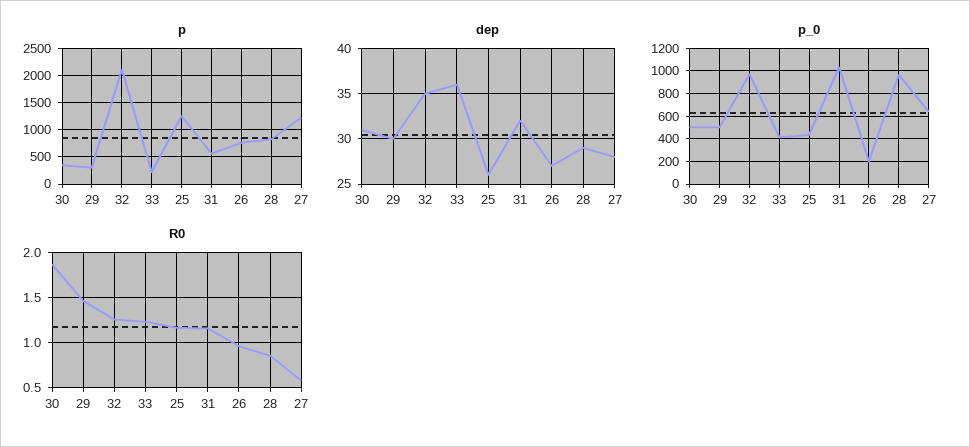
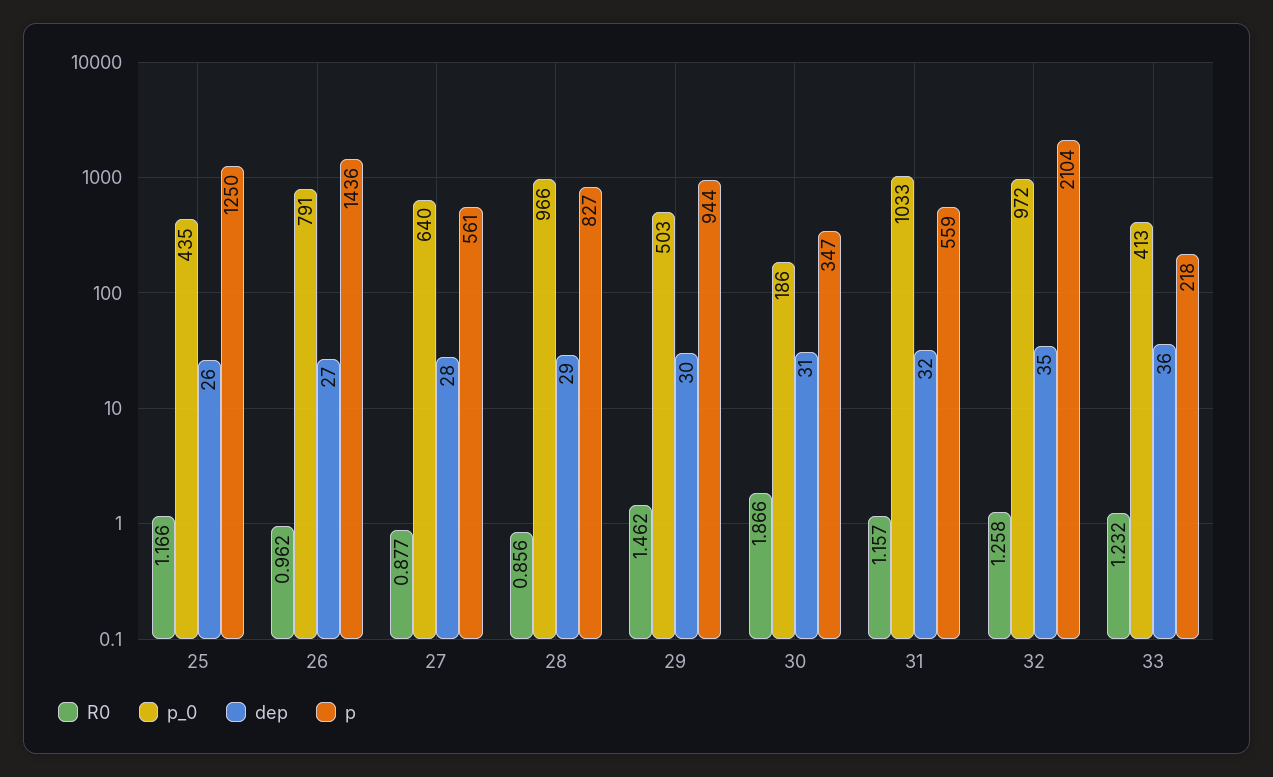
  {
    "p": {
      "30": 347,
-     "29": 250,
+     "29": 944,
      "32": 2104,
      "33": 218,
      "25": 1250,
      "31": 559,
-     "26": 750,
+     "26": 1436,
      "28": 827,
-     "27": 1250
+     "27": 561
    },
    "dep": {
      "30": 31,
      "29": 30,
      "32": 35,
      "33": 36,
      "25": 26,
      "31": 32,
      "26": 27,
      "28": 29,
      "27": 28
    },
    "p_0": {
-     "30": 500,
+     "30": 186,
      "29": 503,
      "32": 972,
      "33": 413,
      "25": 435,
      "31": 1033,
-     "26": 200,
+     "26": 791,
      "28": 966,
      "27": 640
    },
    "R0": {
      "30": 1.866,
      "29": 1.462,
      "32": 1.258,
      "33": 1.232,
      "25": 1.166,
      "31": 1.157,
      "26": 0.962,
      "28": 0.856,
-     "27": 0.6
+     "27": 0.877
    }
  }

